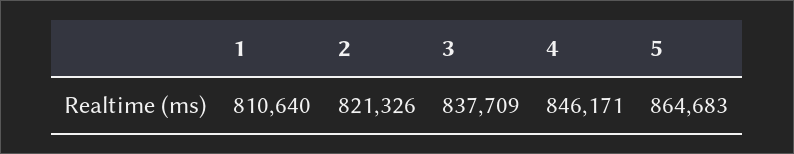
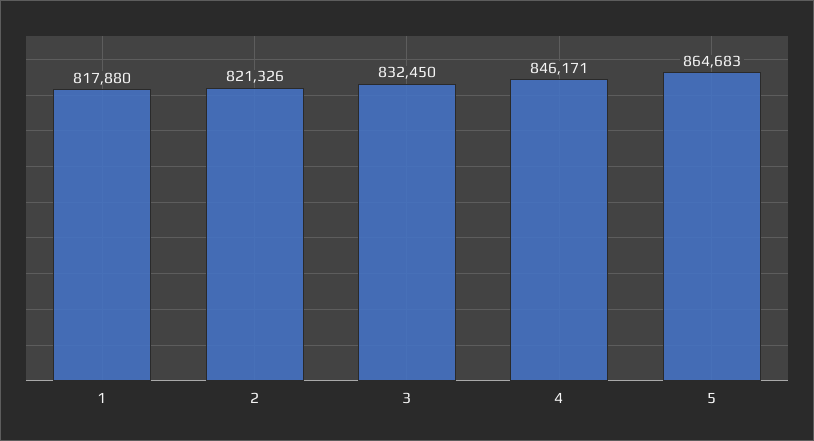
  {
-   "1": 810640,
+   "1": 817880,
    "2": 821326,
-   "3": 837709,
+   "3": 832450,
    "4": 846171,
    "5": 864683
  }

